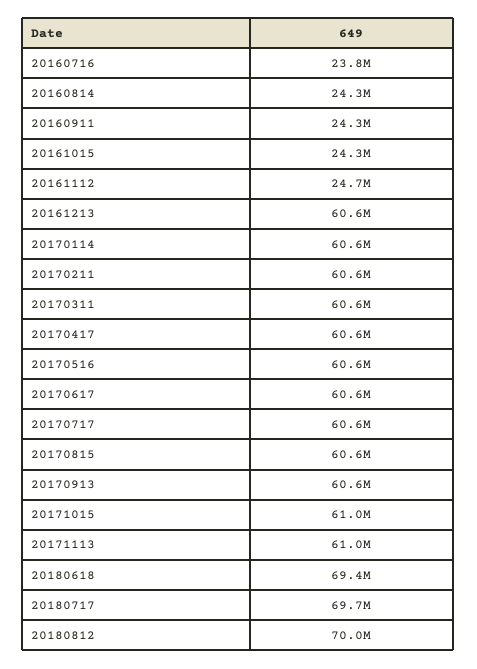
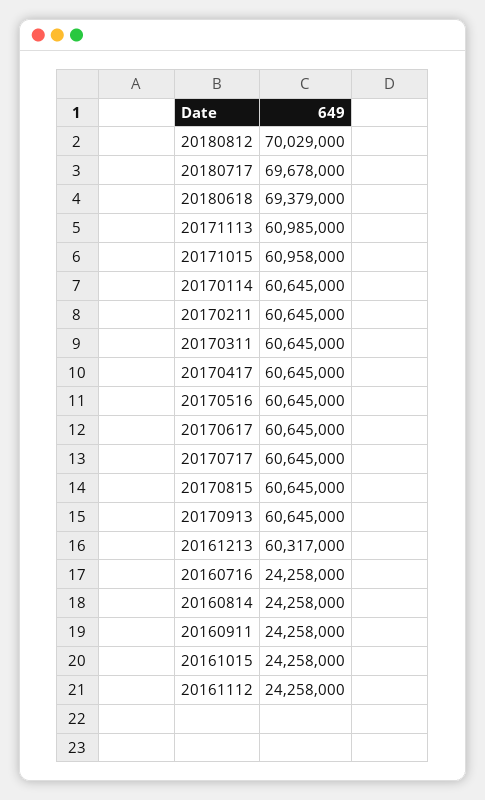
  {
-   "20160716": 23800000,
+   "20160716": 24258000,
    "20160814": 24258000,
    "20160911": 24258000,
    "20161015": 24258000,
-   "20161112": 24700000,
+   "20161112": 24258000,
-   "20161213": 60600000,
+   "20161213": 60317000,
    "20170114": 60645000,
    "20170211": 60645000,
    "20170311": 60645000,
    "20170417": 60645000,
    "20170516": 60645000,
    "20170617": 60645000,
    "20170717": 60645000,
    "20170815": 60645000,
    "20170913": 60645000,
    "20171015": 60958000,
    "20171113": 60985000,
    "20180618": 69379000,
    "20180717": 69678000,
    "20180812": 70029000
  }

